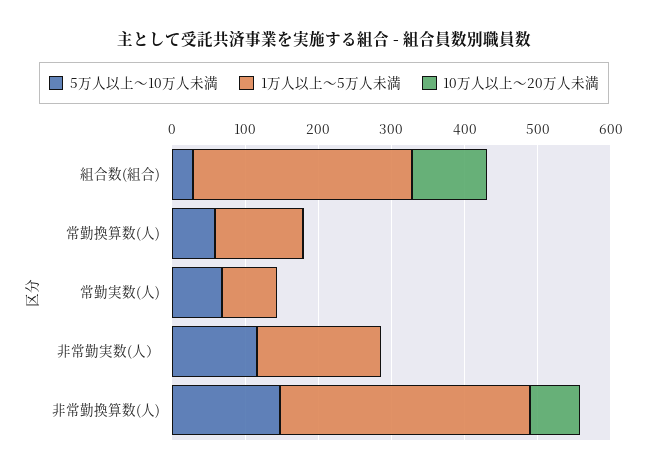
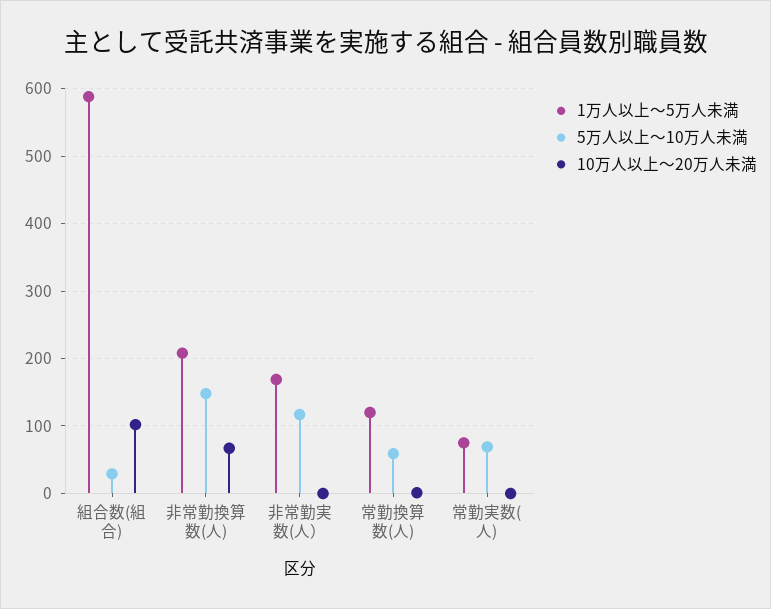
  {
    "5万人以上～10万人未満": {
      "組合数(組合)": 30,
      "常勤換算数(人)": 60,
      "常勤実数(人)": 70,
      "非常勤実数(人）": 120,
      "非常勤換算数(人)": 150
    },
    "1万人以上～5万人未満": {
-     "組合数(組合)": 300,
+     "組合数(組合)": 590,
      "常勤換算数(人)": 120,
      "常勤実数(人)": 80,
      "非常勤実数(人）": 170,
-     "非常勤換算数(人)": 340
+     "非常勤換算数(人)": 210
    },
    "10万人以上～20万人未満": {
      "組合数(組合)": 100,
      "常勤換算数(人)": 0,
      "常勤実数(人)": 0,
      "非常勤実数(人）": 0,
      "非常勤換算数(人)": 70
    }
  }

